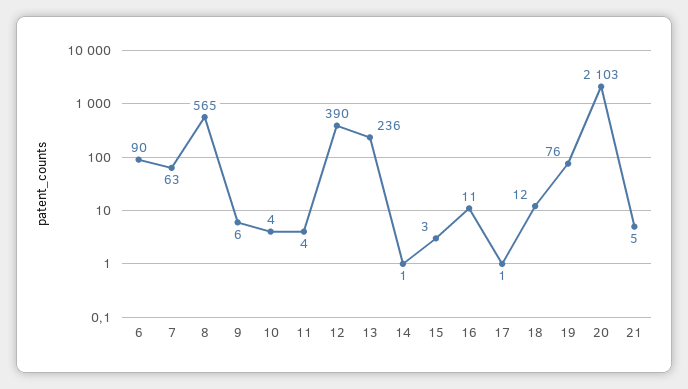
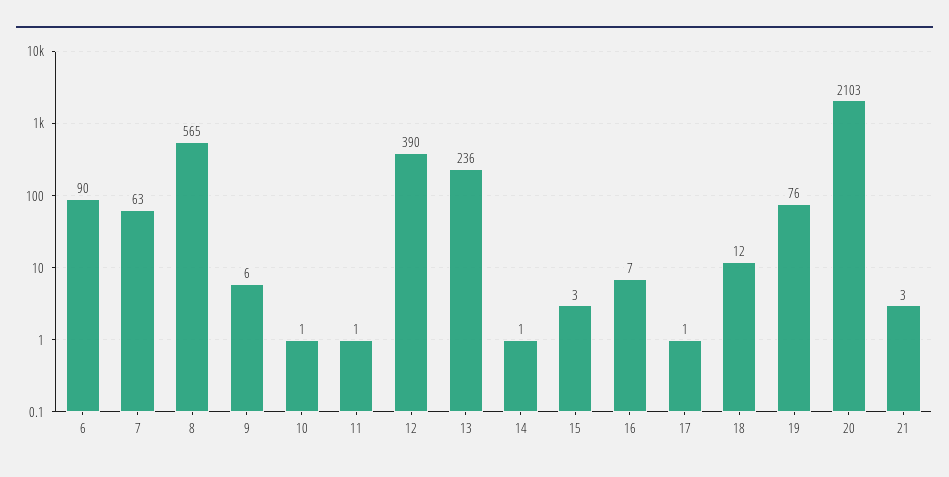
  {
    "6": 90,
    "7": 63,
    "8": 565,
    "9": 6,
-   "10": 4,
+   "10": 1,
-   "11": 4,
+   "11": 1,
    "12": 390,
    "13": 236,
    "14": 1,
    "15": 3,
-   "16": 11,
+   "16": 7,
    "17": 1,
    "18": 12,
    "19": 76,
    "20": 2103,
-   "21": 5
+   "21": 3
  }

